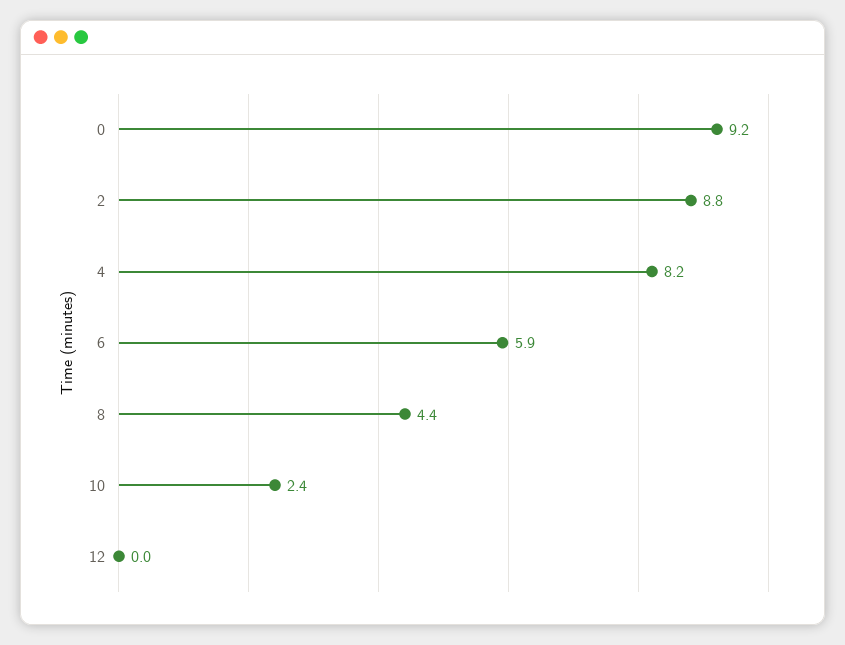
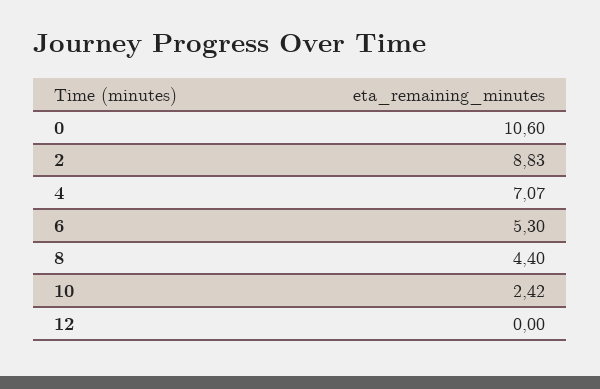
  {
-   "0": 9.2,
+   "0": 10.6,
    "2": 8.83,
-   "4": 8.2,
+   "4": 7.07,
-   "6": 5.9,
+   "6": 5.3,
    "8": 4.4,
    "10": 2.42,
    "12": 0
  }

